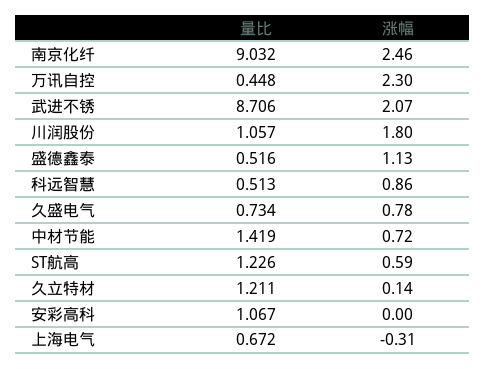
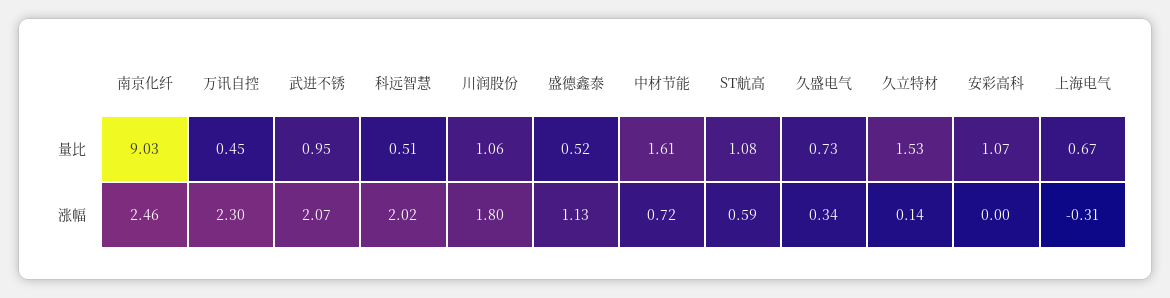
  {
    "量比": {
      "南京化纤": 9.032,
      "万讯自控": 0.448,
-     "武进不锈": 8.706,
+     "武进不锈": 0.95,
      "川润股份": 1.057,
      "盛德鑫泰": 0.516,
      "科远智慧": 0.513,
      "久盛电气": 0.734,
-     "中材节能": 1.419,
+     "中材节能": 1.61,
-     "ST航高": 1.226,
+     "ST航高": 1.08,
-     "久立特材": 1.211,
+     "久立特材": 1.53,
      "安彩高科": 1.067,
      "上海电气": 0.672
    },
    "涨幅": {
      "南京化纤": 2.46,
      "万讯自控": 2.3,
      "武进不锈": 2.07,
      "川润股份": 1.8,
      "盛德鑫泰": 1.13,
-     "科远智慧": 0.86,
+     "科远智慧": 2.02,
-     "久盛电气": 0.78,
+     "久盛电气": 0.34,
      "中材节能": 0.72,
      "ST航高": 0.59,
      "久立特材": 0.14,
      "安彩高科": 0,
      "上海电气": -0.31
    }
  }

